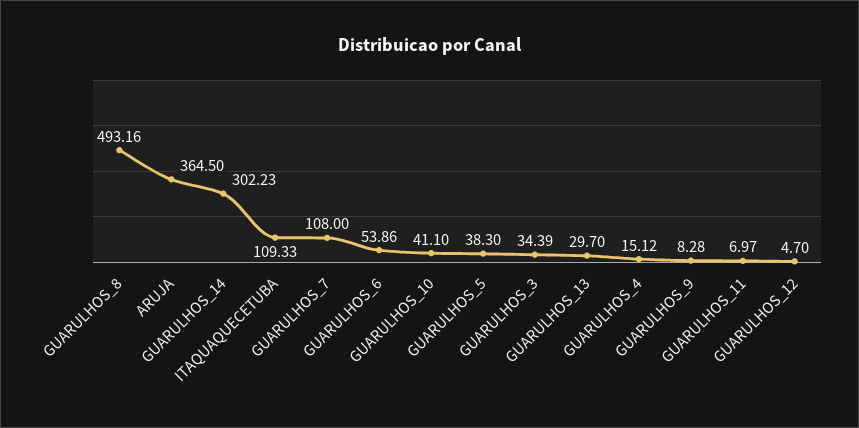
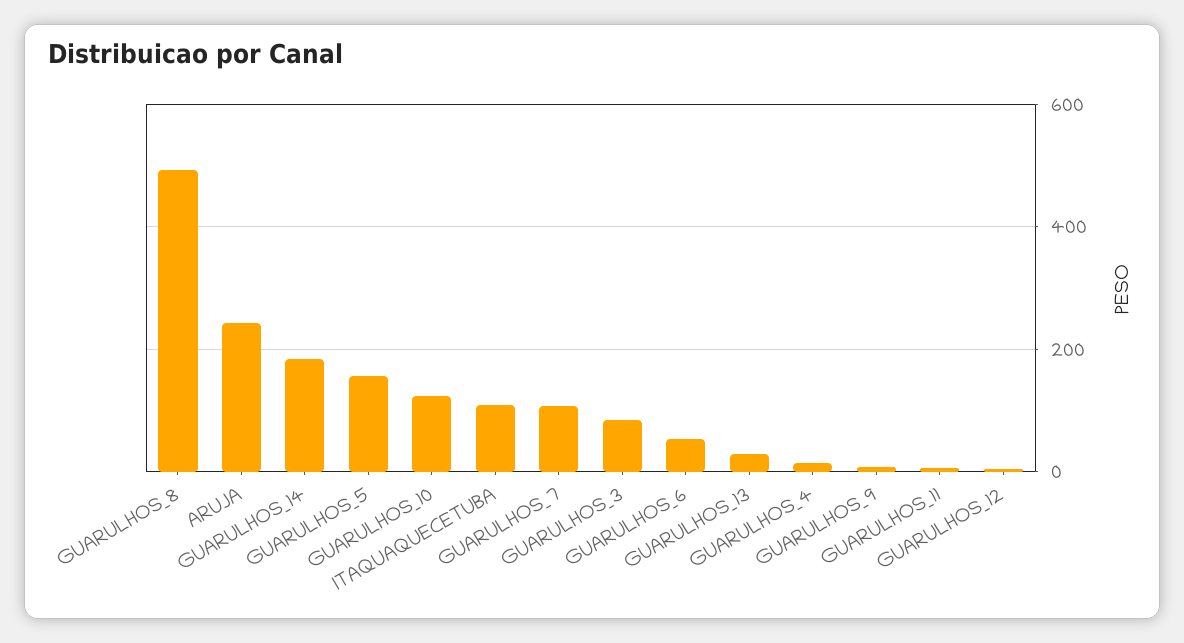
  {
    "GUARULHOS_8": 493.16,
-   "ARUJA": 364.5,
+   "ARUJA": 240,
-   "GUARULHOS_14": 302.23,
+   "GUARULHOS_14": 180,
    "ITAQUAQUECETUBA": 109.33,
    "GUARULHOS_7": 108,
    "GUARULHOS_6": 53.86,
-   "GUARULHOS_10": 41.1,
+   "GUARULHOS_10": 120,
-   "GUARULHOS_5": 38.3,
+   "GUARULHOS_5": 160,
-   "GUARULHOS_3": 34.39,
+   "GUARULHOS_3": 80,
    "GUARULHOS_13": 29.7,
    "GUARULHOS_4": 15.12,
    "GUARULHOS_9": 8.28,
    "GUARULHOS_11": 6.97,
    "GUARULHOS_12": 4.7
  }

